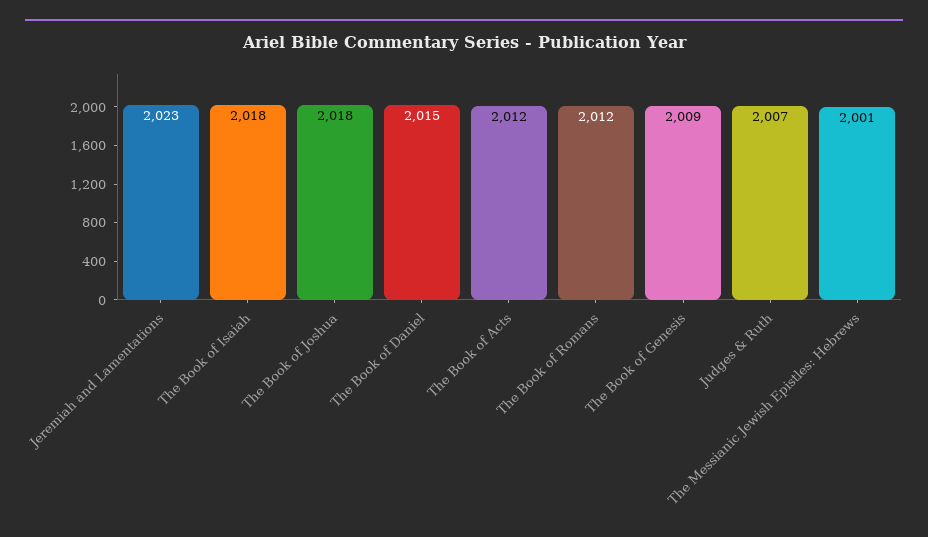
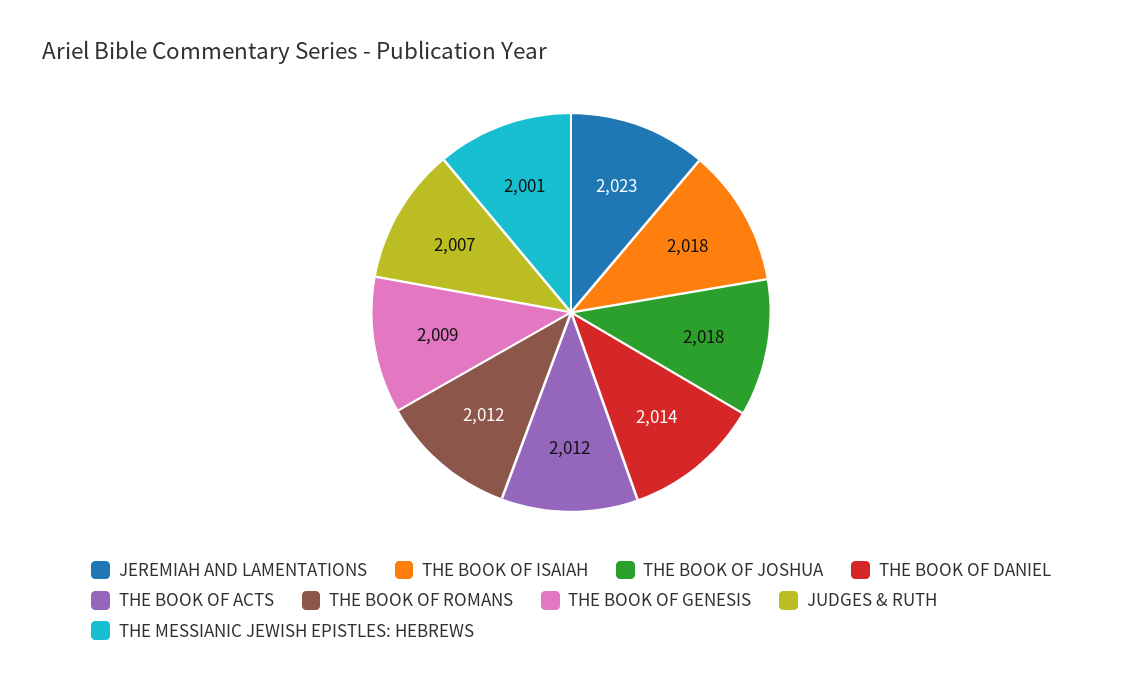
  {
    "Jeremiah and Lamentations": 2023,
    "The Book of Isaiah": 2018,
    "The Book of Joshua": 2018,
-   "The Book of Daniel": 2015,
+   "The Book of Daniel": 2014,
    "The Book of Acts": 2012,
    "The Book of Romans": 2012,
    "The Book of Genesis": 2009,
    "Judges & Ruth": 2007,
    "The Messianic Jewish Epistles: Hebrews": 2001
  }

